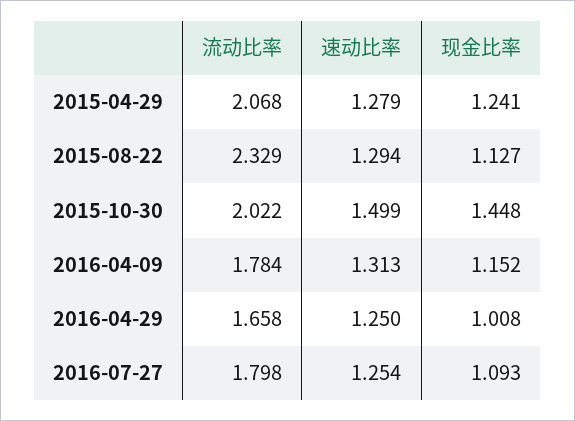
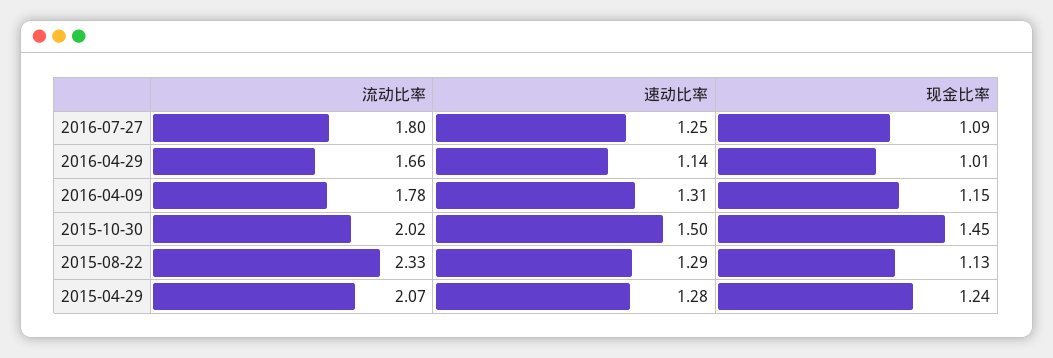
  {
    "流动比率": {
      "2015-04-29": 2.068,
      "2015-08-22": 2.329,
      "2015-10-30": 2.022,
      "2016-04-09": 1.784,
      "2016-04-29": 1.658,
      "2016-07-27": 1.798
    },
    "速动比率": {
      "2015-04-29": 1.279,
      "2015-08-22": 1.294,
      "2015-10-30": 1.499,
      "2016-04-09": 1.313,
-     "2016-04-29": 1.25,
+     "2016-04-29": 1.14,
      "2016-07-27": 1.254
    },
    "现金比率": {
      "2015-04-29": 1.241,
      "2015-08-22": 1.127,
      "2015-10-30": 1.448,
      "2016-04-09": 1.152,
      "2016-04-29": 1.008,
      "2016-07-27": 1.093
    }
  }

